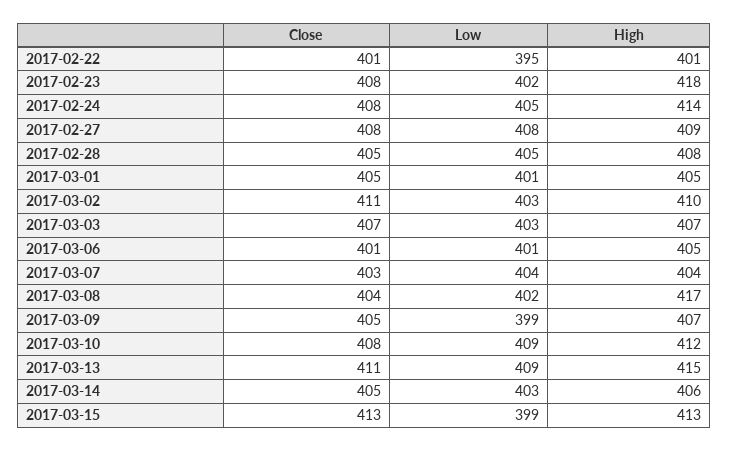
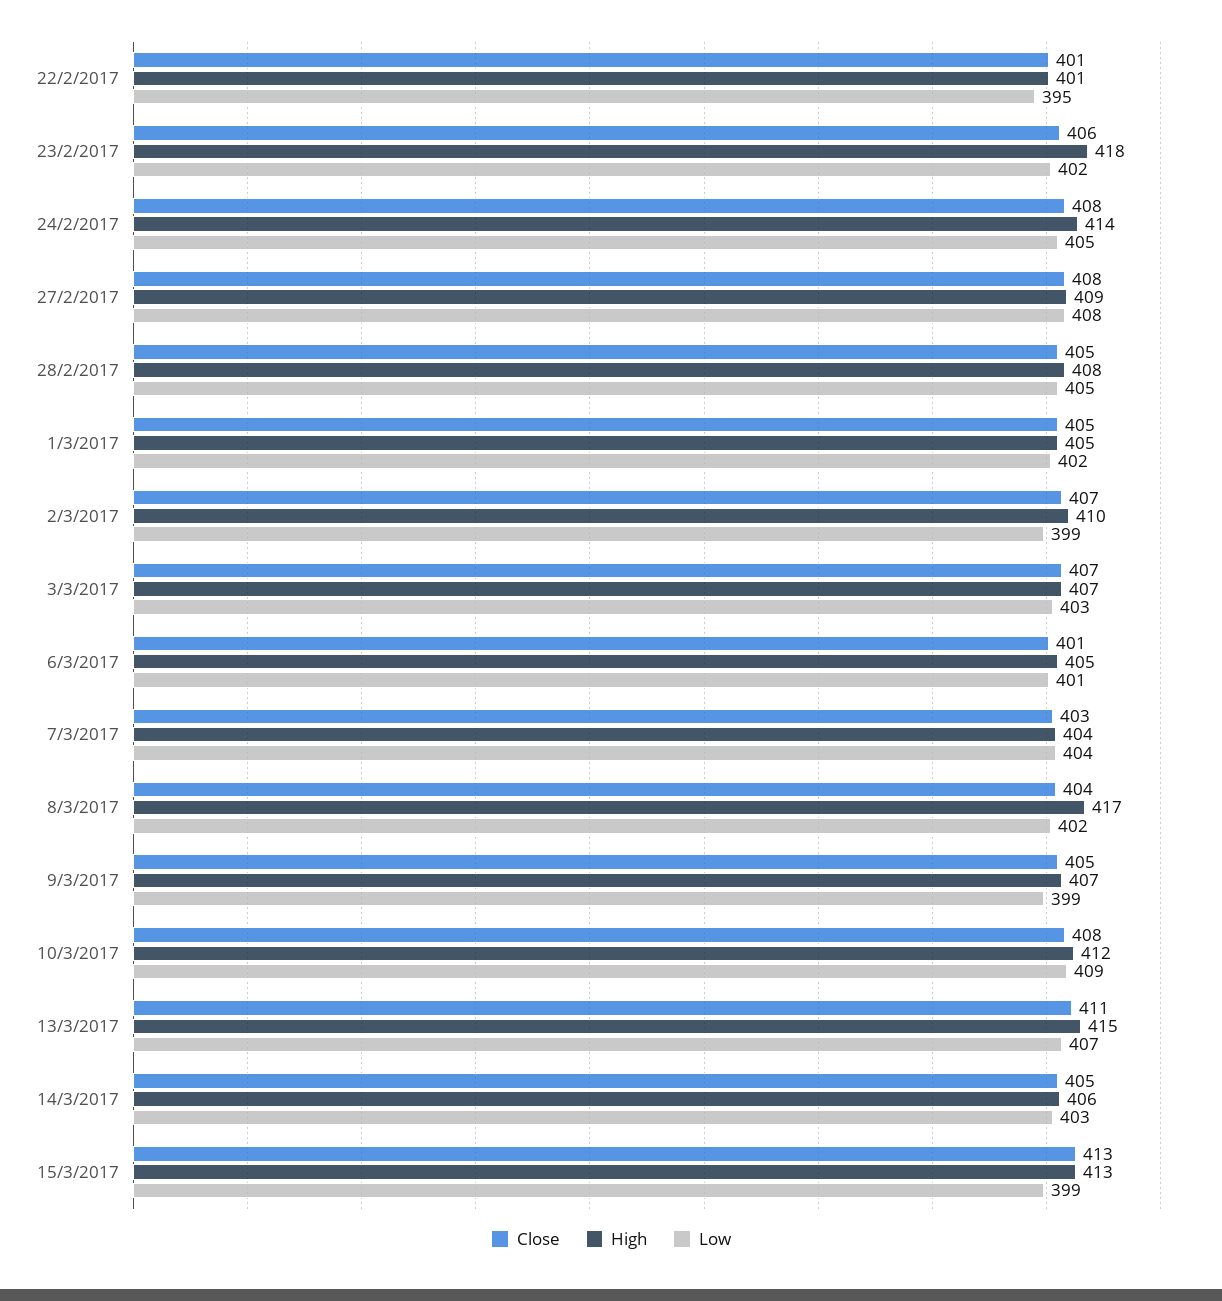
  {
    "Close": {
      "2017-02-22": 401,
-     "2017-02-23": 408,
+     "2017-02-23": 406,
      "2017-02-24": 408,
      "2017-02-27": 408,
      "2017-02-28": 405,
      "2017-03-01": 405,
-     "2017-03-02": 411,
+     "2017-03-02": 407,
      "2017-03-03": 407,
      "2017-03-06": 401,
      "2017-03-07": 403,
      "2017-03-08": 404,
      "2017-03-09": 405,
      "2017-03-10": 408,
      "2017-03-13": 411,
      "2017-03-14": 405,
      "2017-03-15": 413
    },
    "Low": {
      "2017-02-22": 395,
      "2017-02-23": 402,
      "2017-02-24": 405,
      "2017-02-27": 408,
      "2017-02-28": 405,
-     "2017-03-01": 401,
+     "2017-03-01": 402,
-     "2017-03-02": 403,
+     "2017-03-02": 399,
      "2017-03-03": 403,
      "2017-03-06": 401,
      "2017-03-07": 404,
      "2017-03-08": 402,
      "2017-03-09": 399,
      "2017-03-10": 409,
-     "2017-03-13": 409,
+     "2017-03-13": 407,
      "2017-03-14": 403,
      "2017-03-15": 399
    },
    "High": {
      "2017-02-22": 401,
      "2017-02-23": 418,
      "2017-02-24": 414,
      "2017-02-27": 409,
      "2017-02-28": 408,
      "2017-03-01": 405,
      "2017-03-02": 410,
      "2017-03-03": 407,
      "2017-03-06": 405,
      "2017-03-07": 404,
      "2017-03-08": 417,
      "2017-03-09": 407,
      "2017-03-10": 412,
      "2017-03-13": 415,
      "2017-03-14": 406,
      "2017-03-15": 413
    }
  }

